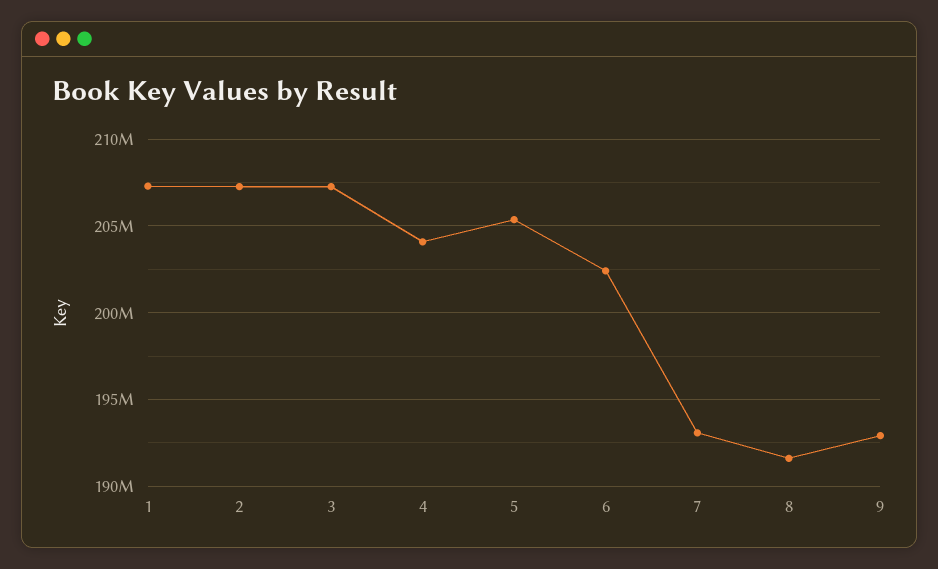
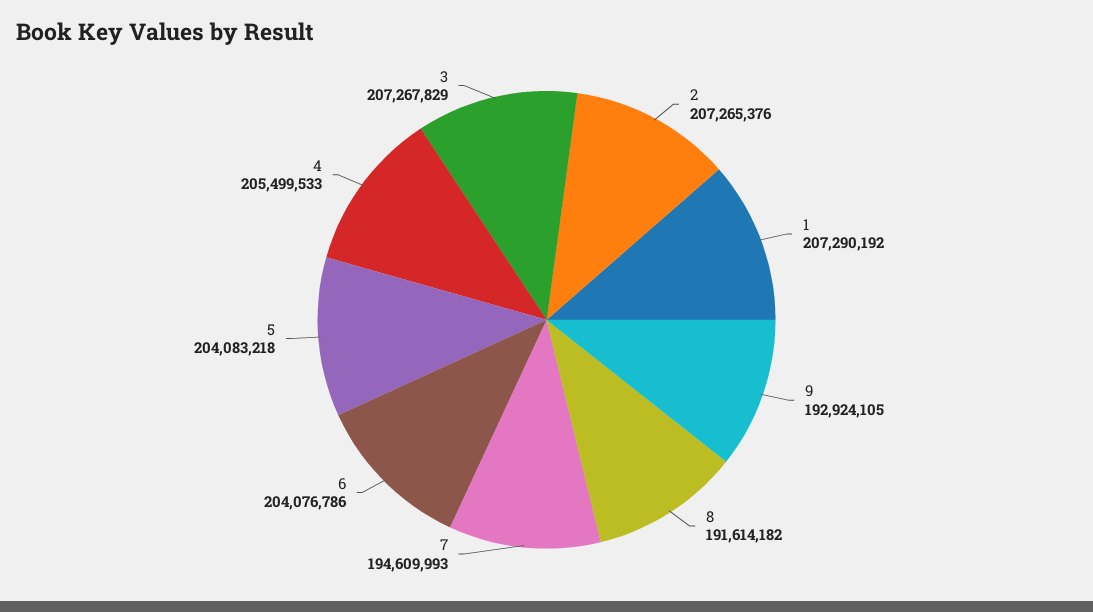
  {
    "1": 207290192,
    "2": 207265376,
    "3": 207267829,
-   "4": 204000000,
+   "4": 205499533,
-   "5": 205500000,
+   "5": 204083218,
-   "6": 202500000,
+   "6": 204076786,
-   "7": 193000000,
+   "7": 194609993,
    "8": 191614182,
    "9": 192924105
  }

